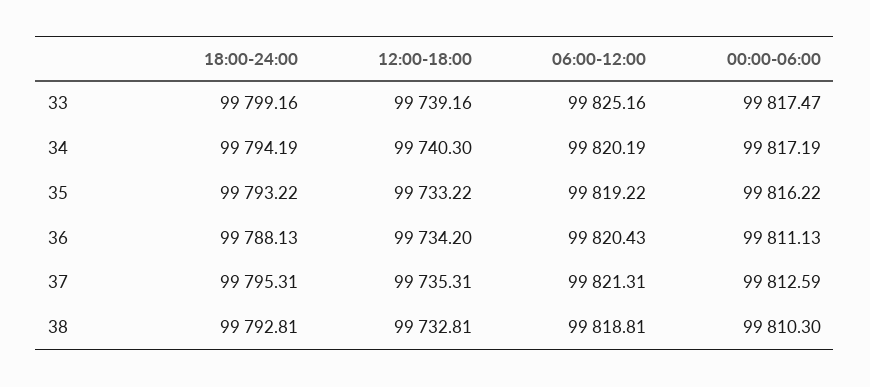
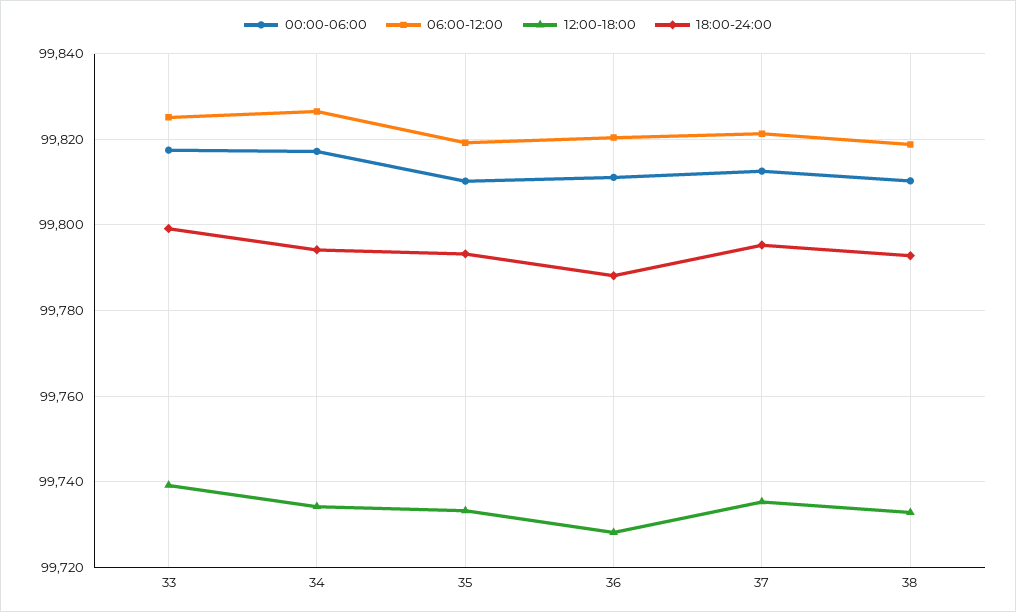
  {
    "18:00-24:00": {
      "33": 99799.16,
      "34": 99794.19,
      "35": 99793.22,
      "36": 99788.13,
      "37": 99795.31,
      "38": 99792.81
    },
    "12:00-18:00": {
      "33": 99739.16,
-     "34": 99740.3,
+     "34": 99734,
      "35": 99733.22,
-     "36": 99734.2,
+     "36": 99728,
      "37": 99735.31,
      "38": 99732.81
    },
    "06:00-12:00": {
      "33": 99825.16,
-     "34": 99820.19,
+     "34": 99826,
      "35": 99819.22,
      "36": 99820.43,
      "37": 99821.31,
      "38": 99818.81
    },
    "00:00-06:00": {
      "33": 99817.47,
      "34": 99817.19,
-     "35": 99816.22,
+     "35": 99810,
      "36": 99811.13,
      "37": 99812.59,
      "38": 99810.3
    }
  }

